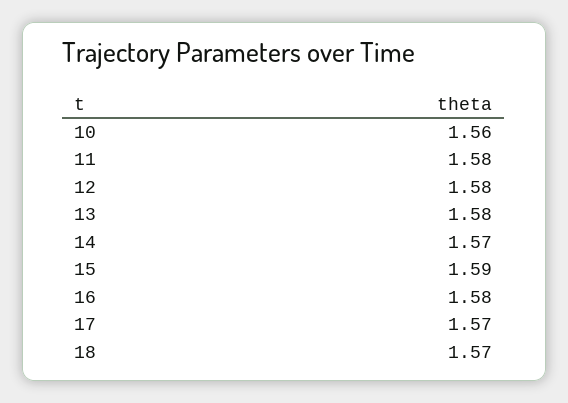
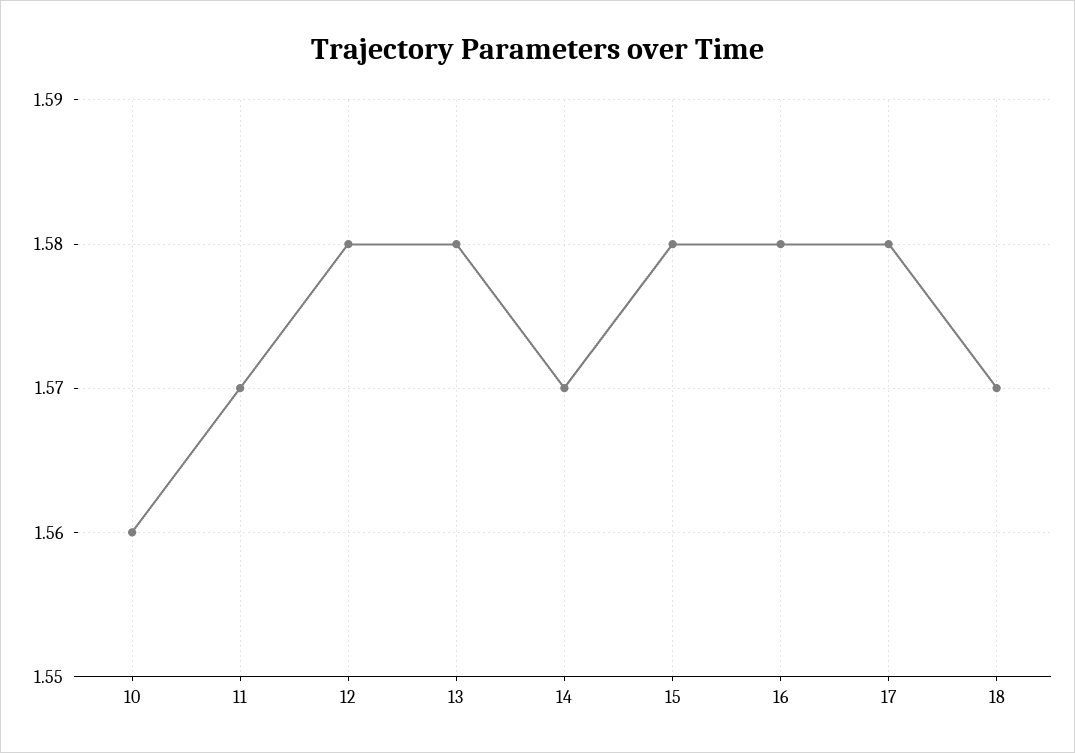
  {
    "10": 1.56,
-   "11": 1.58,
+   "11": 1.57,
    "12": 1.58,
    "13": 1.58,
    "14": 1.57,
-   "15": 1.59,
+   "15": 1.58,
    "16": 1.58,
-   "17": 1.57,
+   "17": 1.58,
    "18": 1.57
  }

